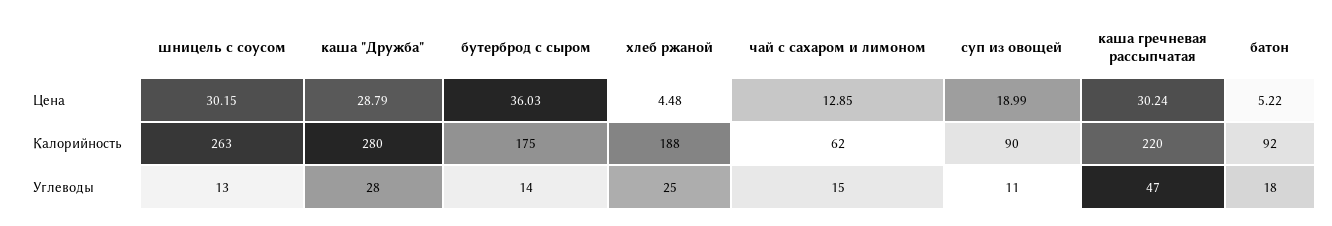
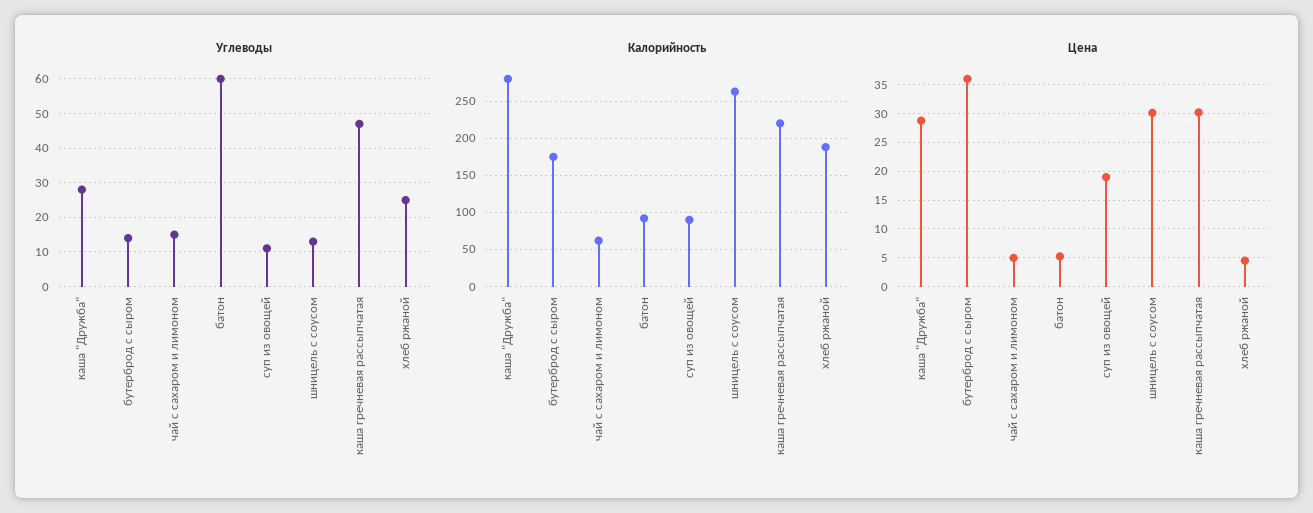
  {
    "Цена": {
      "шницель с соусом": 30.15,
      "каша \"Дружба\"": 28.79,
      "бутерброд с сыром": 36.03,
      "хлеб ржаной": 4.48,
-     "чай с сахаром и лимоном": 12.85,
+     "чай с сахаром и лимоном": 5,
      "суп из овощей": 18.99,
      "каша гречневая рассыпчатая": 30.24,
      "батон": 5.22
    },
    "Калорийность": {
      "шницель с соусом": 263,
      "каша \"Дружба\"": 280,
      "бутерброд с сыром": 175,
      "хлеб ржаной": 188,
      "чай с сахаром и лимоном": 62,
      "суп из овощей": 90,
      "каша гречневая рассыпчатая": 220,
      "батон": 92
    },
    "Углеводы": {
      "шницель с соусом": 13,
      "каша \"Дружба\"": 28,
      "бутерброд с сыром": 14,
      "хлеб ржаной": 25,
      "чай с сахаром и лимоном": 15,
      "суп из овощей": 11,
      "каша гречневая рассыпчатая": 47,
-     "батон": 18
+     "батон": 60
    }
  }

